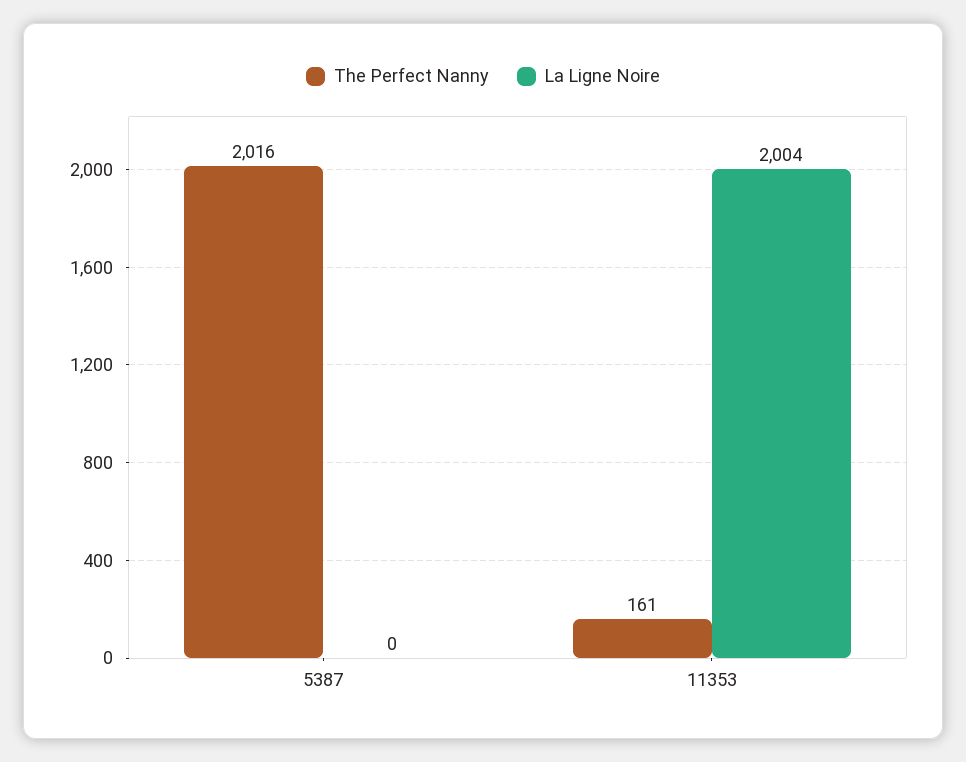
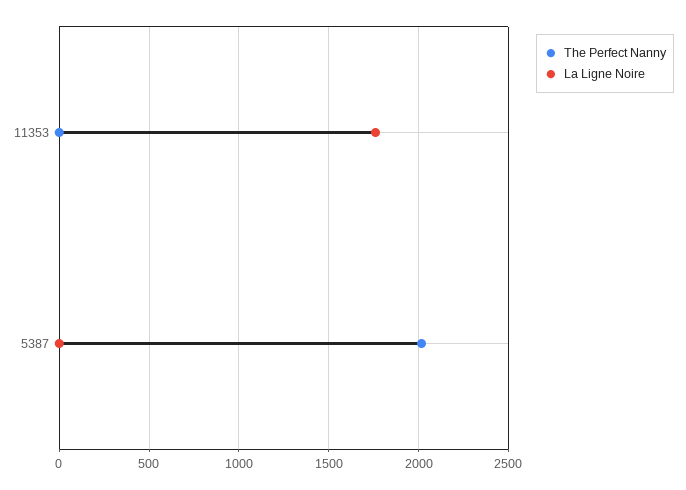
  {
    "The Perfect Nanny": {
      "5387": 2016,
-     "11353": 161
+     "11353": 0
    },
    "La Ligne Noire": {
      "5387": 0,
-     "11353": 2004
+     "11353": 1750
    }
  }

